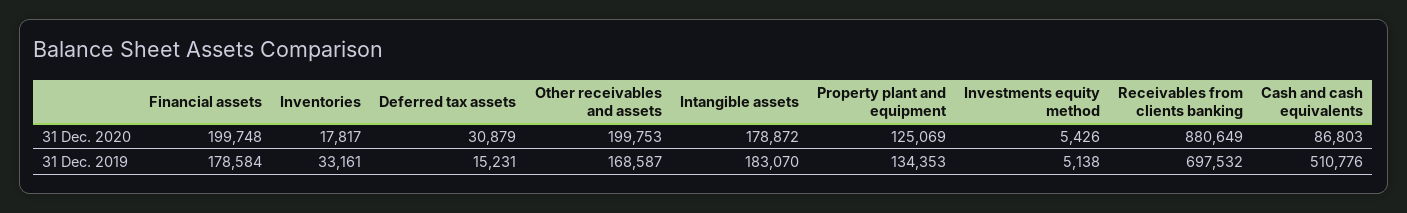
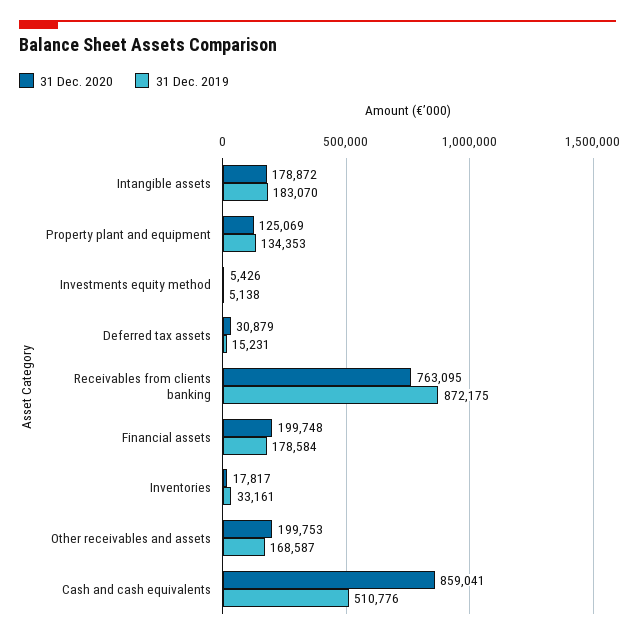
  {
    "31 Dec. 2020": {
      "Financial assets": 199748,
      "Inventories": 17817,
      "Deferred tax assets": 30879,
      "Other receivables and assets": 199753,
      "Intangible assets": 178872,
      "Property plant and equipment": 125069,
      "Investments equity method": 5426,
-     "Receivables from clients banking": 880649,
+     "Receivables from clients banking": 763095,
-     "Cash and cash equivalents": 86803
+     "Cash and cash equivalents": 859041
    },
    "31 Dec. 2019": {
      "Financial assets": 178584,
      "Inventories": 33161,
      "Deferred tax assets": 15231,
      "Other receivables and assets": 168587,
      "Intangible assets": 183070,
      "Property plant and equipment": 134353,
      "Investments equity method": 5138,
-     "Receivables from clients banking": 697532,
+     "Receivables from clients banking": 872175,
      "Cash and cash equivalents": 510776
    }
  }

